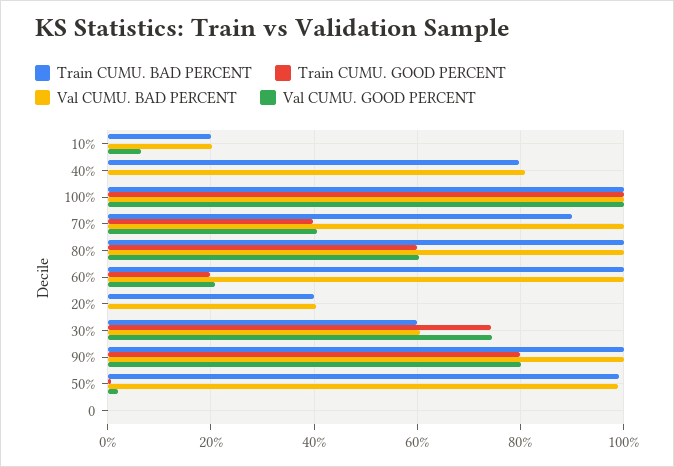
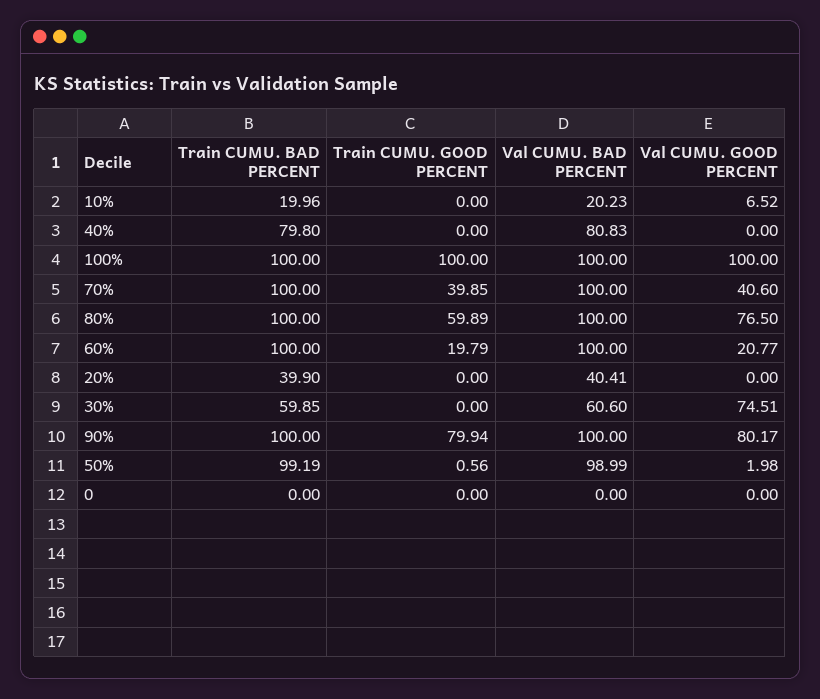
  {
    "Train CUMU. BAD PERCENT": {
      "10%": 19.96,
      "40%": 79.8,
      "100%": 100,
-     "70%": 90,
+     "70%": 100,
      "80%": 100,
      "60%": 100,
      "20%": 39.9,
      "30%": 59.85,
      "90%": 100,
      "50%": 99.19,
      "0": 0
    },
    "Train CUMU. GOOD PERCENT": {
      "10%": 0,
      "40%": 0,
      "100%": 100,
      "70%": 39.85,
      "80%": 59.89,
      "60%": 19.79,
      "20%": 0,
-     "30%": 74,
+     "30%": 0,
      "90%": 79.94,
      "50%": 0.56,
      "0": 0
    },
    "Val CUMU. BAD PERCENT": {
      "10%": 20.23,
      "40%": 80.83,
      "100%": 100,
      "70%": 100,
      "80%": 100,
      "60%": 100,
      "20%": 40.41,
      "30%": 60.6,
      "90%": 100,
      "50%": 98.99,
      "0": 0
    },
    "Val CUMU. GOOD PERCENT": {
      "10%": 6.52,
      "40%": 0,
      "100%": 100,
      "70%": 40.6,
-     "80%": 60,
+     "80%": 76.5,
      "60%": 20.77,
      "20%": 0,
      "30%": 74.51,
      "90%": 80.17,
      "50%": 1.98,
      "0": 0
    }
  }

